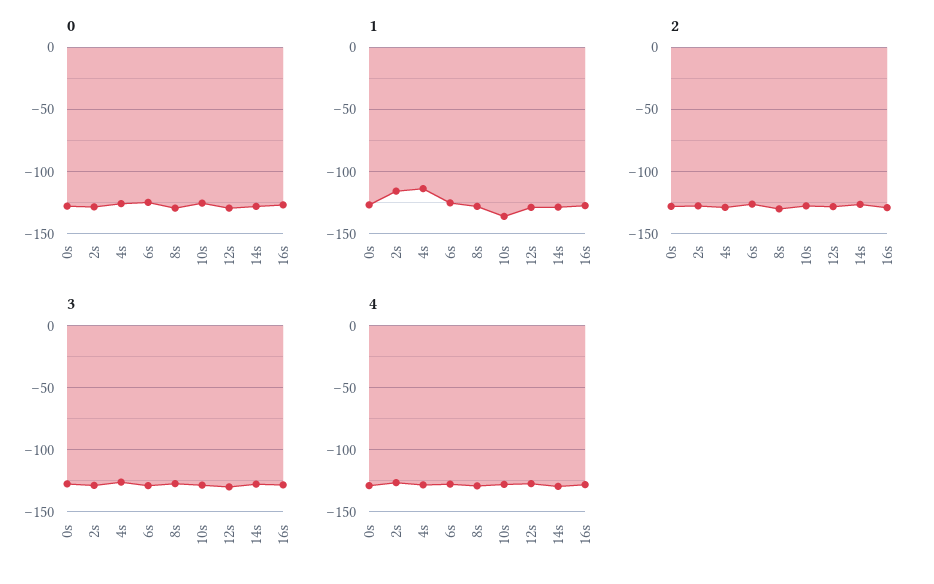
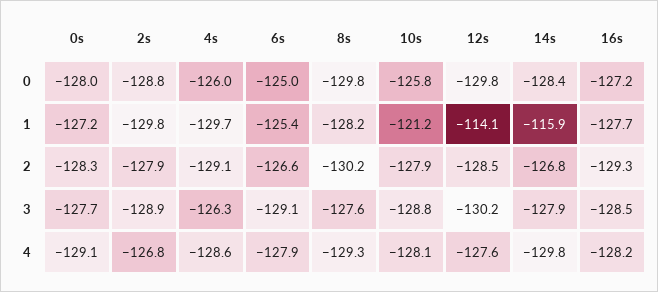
  {
    "0": {
      "0s": -128,
      "2s": -128.8,
      "4s": -126,
      "6s": -125,
      "8s": -129.8,
      "10s": -125.8,
      "12s": -129.8,
      "14s": -128.4,
      "16s": -127.2
    },
    "1": {
      "0s": -127.2,
-     "2s": -115,
+     "2s": -129.8,
-     "4s": -115,
+     "4s": -129.7,
      "6s": -125.4,
      "8s": -128.2,
-     "10s": -135,
+     "10s": -121.2,
-     "12s": -130,
+     "12s": -114.1,
-     "14s": -130,
+     "14s": -115.9,
      "16s": -127.7
    },
    "2": {
      "0s": -128.3,
      "2s": -127.9,
      "4s": -129.1,
      "6s": -126.6,
      "8s": -130.2,
      "10s": -127.9,
      "12s": -128.5,
      "14s": -126.8,
      "16s": -129.3
    },
    "3": {
      "0s": -127.7,
      "2s": -128.9,
      "4s": -126.3,
      "6s": -129.1,
      "8s": -127.6,
      "10s": -128.8,
      "12s": -130.2,
      "14s": -127.9,
      "16s": -128.5
    },
    "4": {
      "0s": -129.1,
      "2s": -126.8,
      "4s": -128.6,
      "6s": -127.9,
      "8s": -129.3,
      "10s": -128.1,
      "12s": -127.6,
      "14s": -129.8,
      "16s": -128.2
    }
  }

